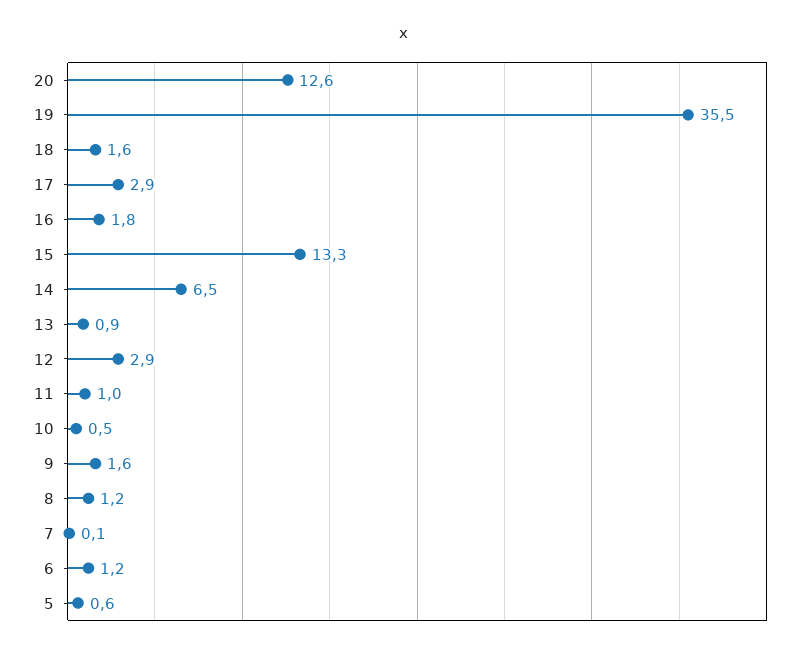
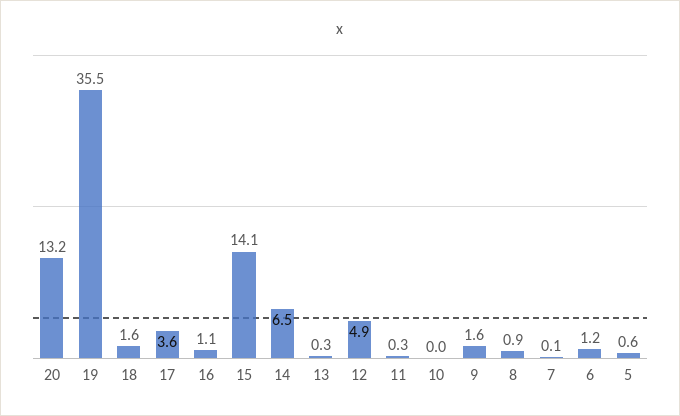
  {
-   "20": 12.6,
+   "20": 13.2,
    "19": 35.5,
    "18": 1.6,
-   "17": 2.9,
+   "17": 3.6,
-   "16": 1.8,
+   "16": 1.1,
-   "15": 13.3,
+   "15": 14.1,
    "14": 6.5,
-   "13": 0.9,
+   "13": 0.3,
-   "12": 2.9,
+   "12": 4.9,
-   "11": 1,
+   "11": 0.3,
-   "10": 0.5,
+   "10": 0,
    "9": 1.6,
-   "8": 1.2,
+   "8": 0.9,
    "7": 0.1,
    "6": 1.2,
    "5": 0.6
  }

